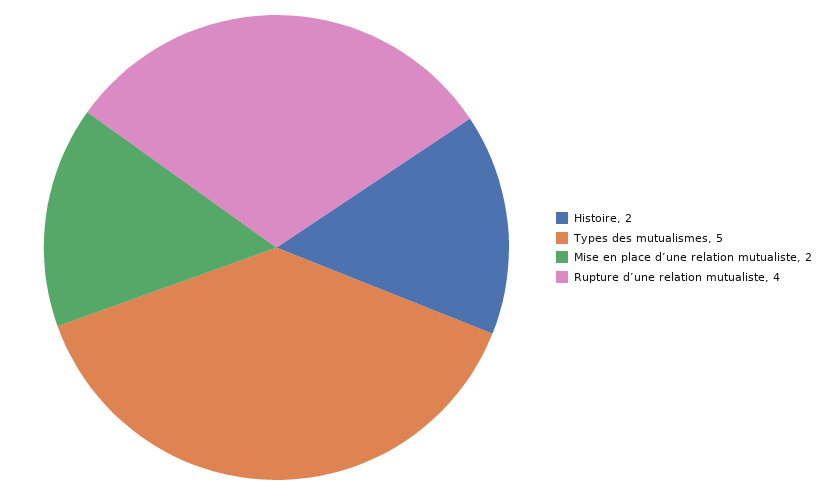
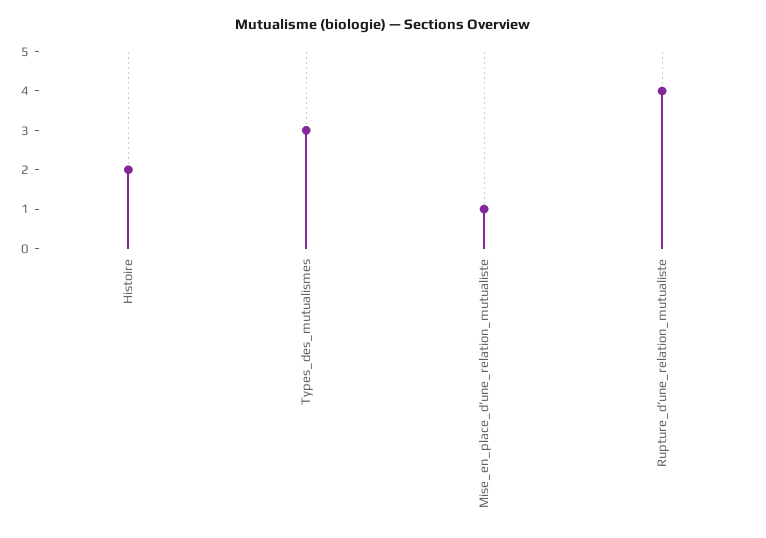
  {
    "Histoire": 2,
-   "Types des mutualismes": 5,
+   "Types des mutualismes": 3,
-   "Mise en place d’une relation mutualiste": 2,
+   "Mise en place d’une relation mutualiste": 1,
    "Rupture d’une relation mutualiste": 4
  }

